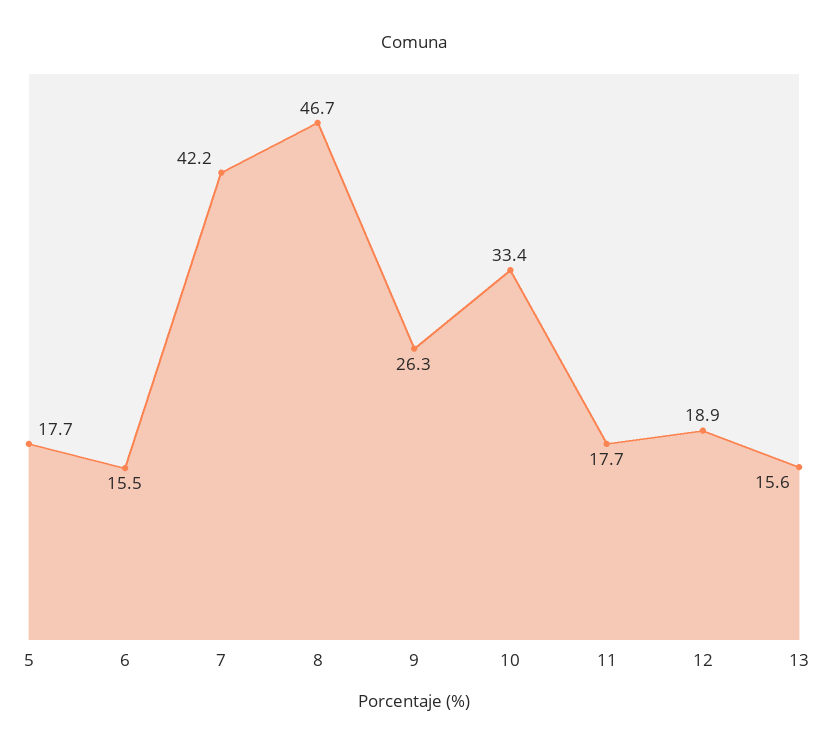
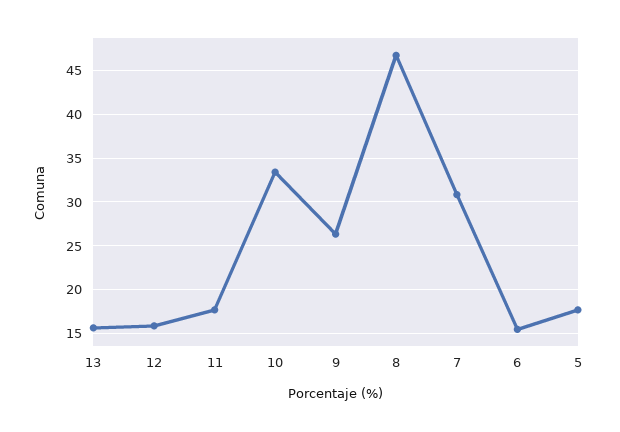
  {
    "5": 17.7,
    "6": 15.5,
-   "7": 42.2,
+   "7": 31,
    "8": 46.7,
    "9": 26.3,
    "10": 33.4,
    "11": 17.7,
-   "12": 18.9,
+   "12": 16,
    "13": 15.6
  }

